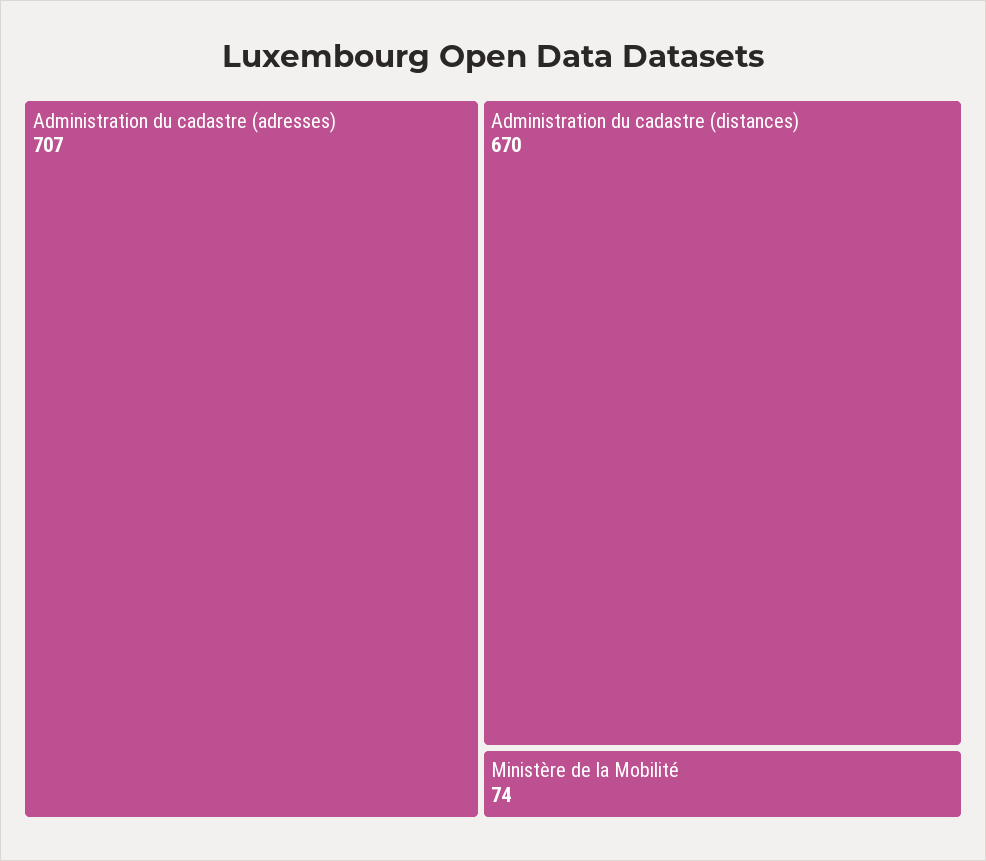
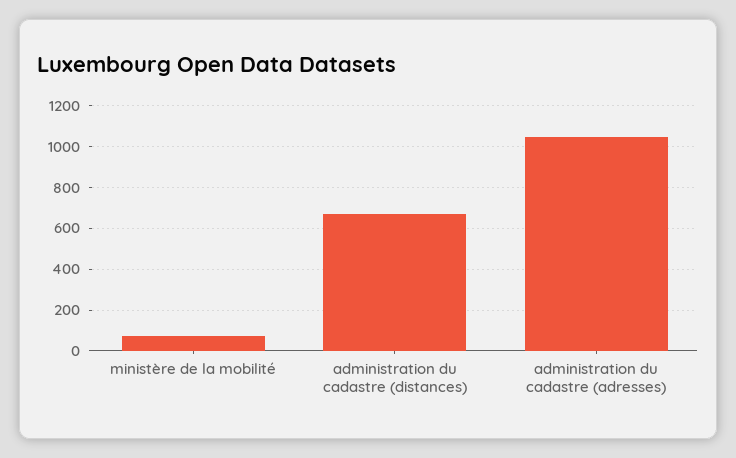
  {
-   "Administration du cadastre (adresses)": 707,
+   "Administration du cadastre (adresses)": 1050,
    "Administration du cadastre (distances)": 670,
    "Ministère de la Mobilité": 74
  }

